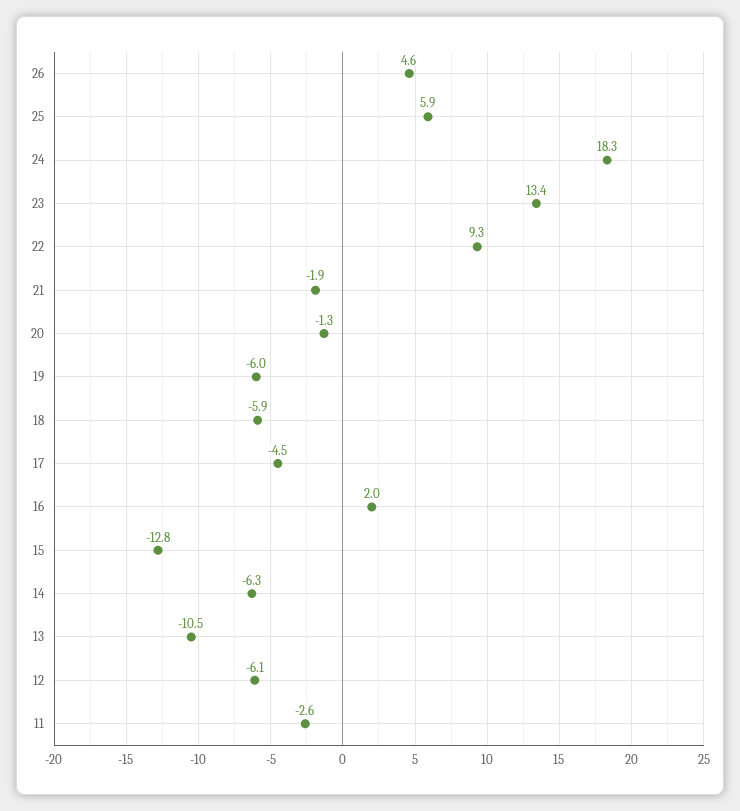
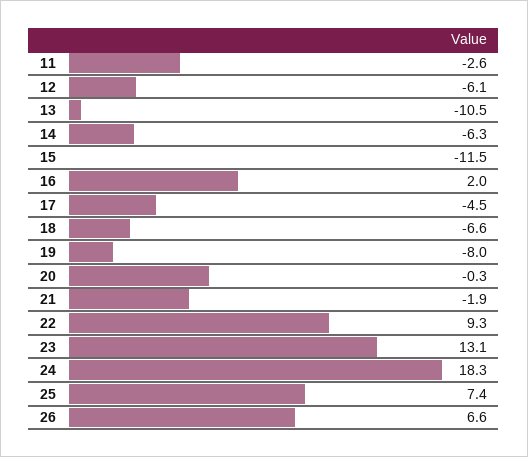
  {
-   "26": 4.6,
+   "26": 6.6,
-   "25": 5.9,
+   "25": 7.4,
    "24": 18.3,
-   "23": 13.4,
+   "23": 13.1,
    "22": 9.3,
    "21": -1.9,
-   "20": -1.3,
+   "20": -0.3,
-   "19": -6,
+   "19": -8,
-   "18": -5.9,
+   "18": -6.6,
    "17": -4.5,
    "16": 2,
-   "15": -12.8,
+   "15": -11.5,
    "14": -6.3,
    "13": -10.5,
    "12": -6.1,
    "11": -2.6
  }

